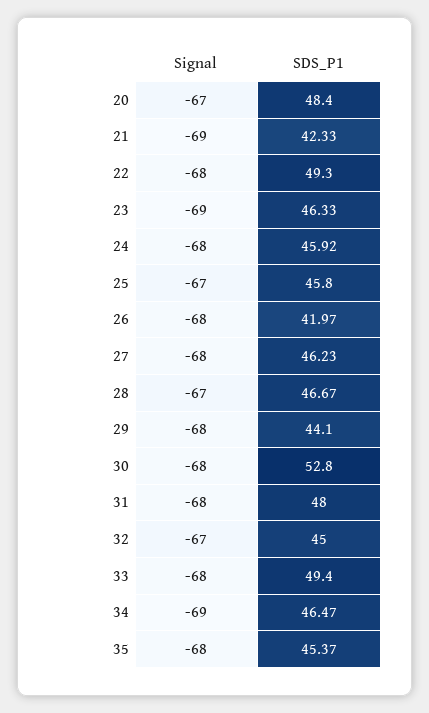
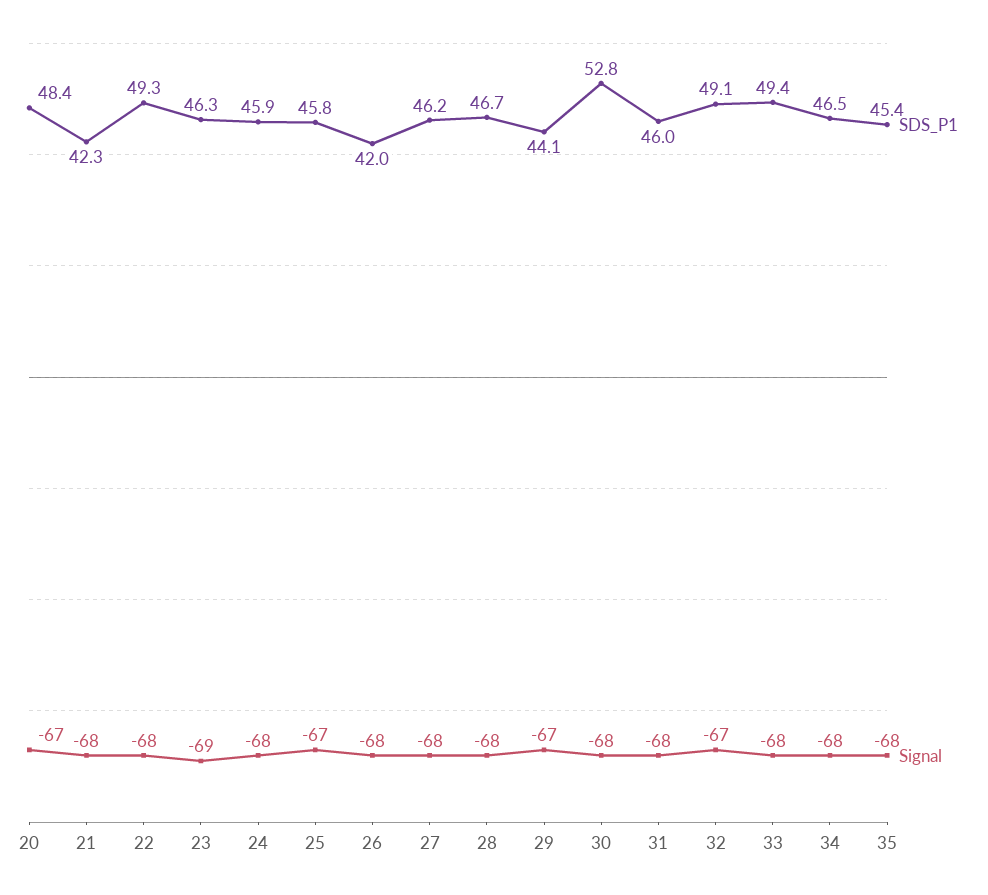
  {
    "Signal": {
      "20": -67,
-     "21": -69,
+     "21": -68,
      "22": -68,
      "23": -69,
      "24": -68,
      "25": -67,
      "26": -68,
      "27": -68,
-     "28": -67,
+     "28": -68,
-     "29": -68,
+     "29": -67,
      "30": -68,
      "31": -68,
      "32": -67,
      "33": -68,
-     "34": -69,
+     "34": -68,
      "35": -68
    },
    "SDS_P1": {
      "20": 48.4,
      "21": 42.33,
      "22": 49.3,
      "23": 46.33,
      "24": 45.92,
      "25": 45.8,
      "26": 41.97,
      "27": 46.23,
      "28": 46.67,
      "29": 44.1,
      "30": 52.8,
-     "31": 48,
+     "31": 46,
-     "32": 45,
+     "32": 49.1,
      "33": 49.4,
      "34": 46.47,
      "35": 45.37
    }
  }

